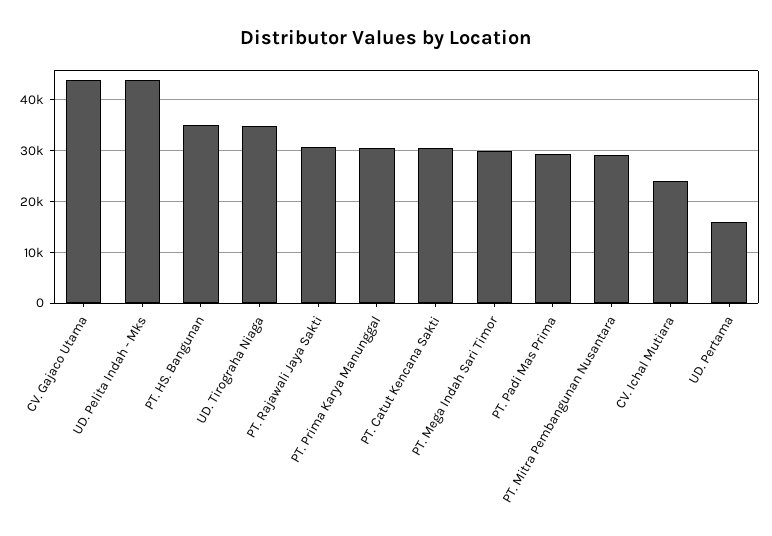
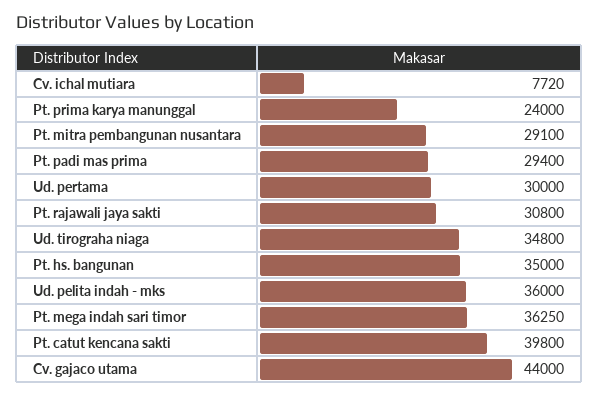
  {
    "CV. Gajaco Utama": 44000,
-   "UD. Pelita Indah - Mks": 44000,
+   "UD. Pelita Indah - Mks": 36000,
    "PT. HS. Bangunan": 35000,
    "UD. Tirograha Niaga": 34800,
    "PT. Rajawali Jaya Sakti": 30800,
-   "PT. Prima Karya Manunggal": 30000,
+   "PT. Prima Karya Manunggal": 24000,
-   "PT. Catut Kencana Sakti": 30000,
+   "PT. Catut Kencana Sakti": 39800,
-   "PT. Mega Indah Sari Timor": 30000,
+   "PT. Mega Indah Sari Timor": 36250,
    "PT. Padi Mas Prima": 29400,
    "PT. Mitra Pembangunan Nusantara": 29100,
-   "CV. Ichal Mutiara": 24000,
+   "CV. Ichal Mutiara": 7720,
-   "UD. Pertama": 16000
+   "UD. Pertama": 30000
  }

